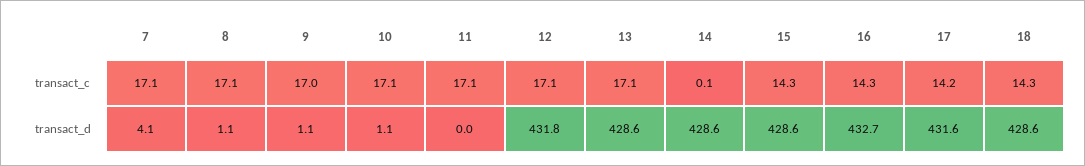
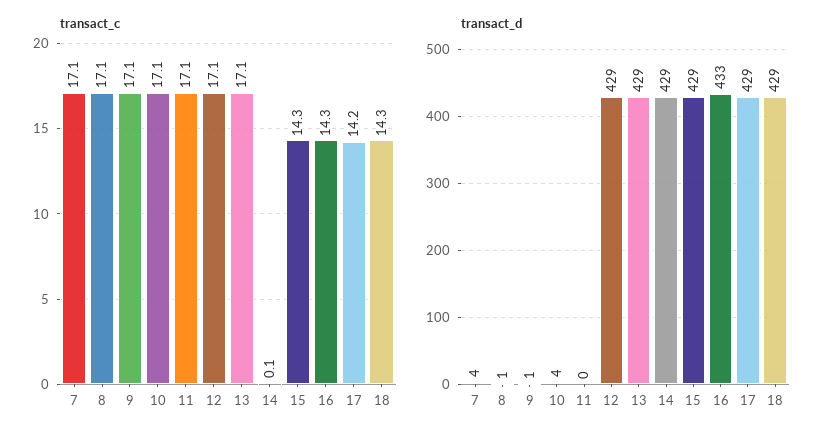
  {
    "transact_c": {
      "7": 17.1,
      "8": 17.1,
-     "9": 17,
+     "9": 17.1,
      "10": 17.1,
      "11": 17.1,
      "12": 17.1,
      "13": 17.1,
      "14": 0.1,
      "15": 14.3,
      "16": 14.3,
      "17": 14.2,
      "18": 14.3
    },
    "transact_d": {
      "7": 4.1,
      "8": 1.1,
      "9": 1.1,
-     "10": 1.1,
+     "10": 4,
      "11": 0,
-     "12": 431.8,
+     "12": 429,
      "13": 428.6,
      "14": 428.6,
      "15": 428.6,
      "16": 432.7,
-     "17": 431.6,
+     "17": 429,
      "18": 428.6
    }
  }

